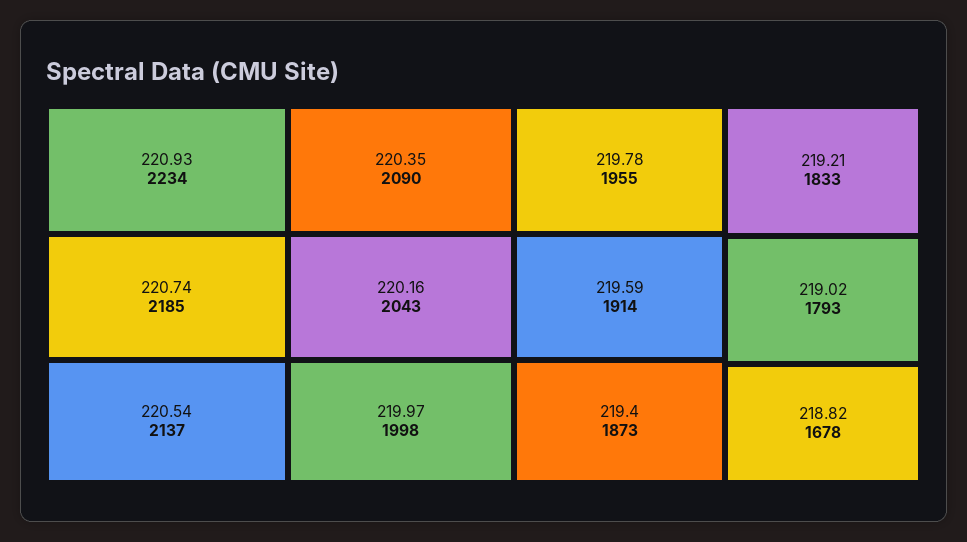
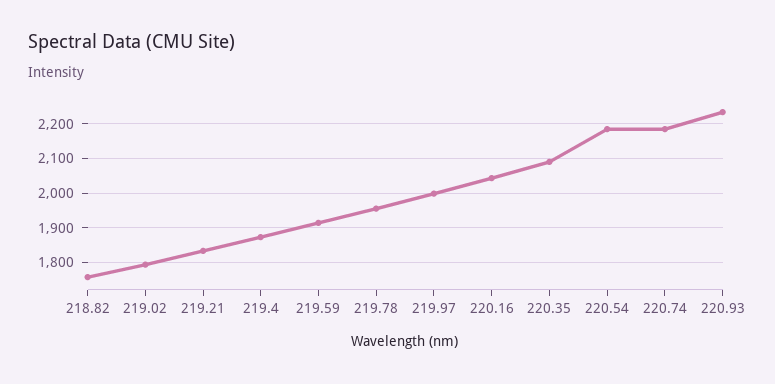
  {
    "220.93": 2234,
    "220.74": 2185,
-   "220.54": 2137,
+   "220.54": 2180,
    "220.35": 2090,
    "220.16": 2043,
    "219.97": 1998,
    "219.78": 1955,
    "219.59": 1914,
    "219.4": 1873,
    "219.21": 1833,
    "219.02": 1793,
-   "218.82": 1678
+   "218.82": 1760
  }

